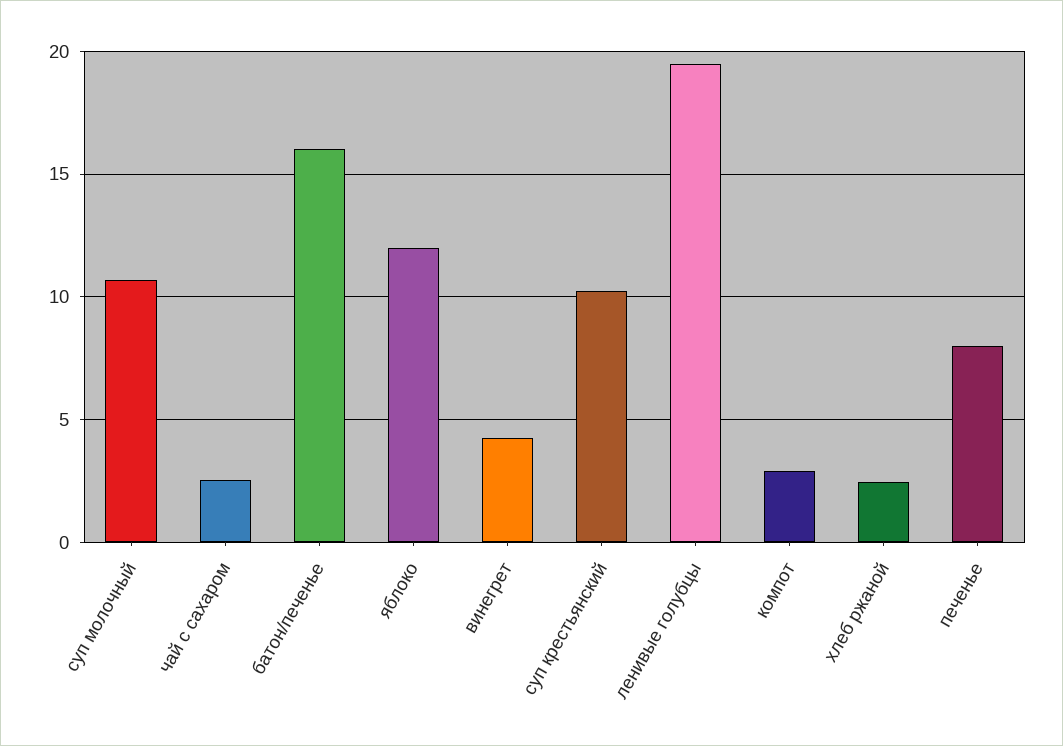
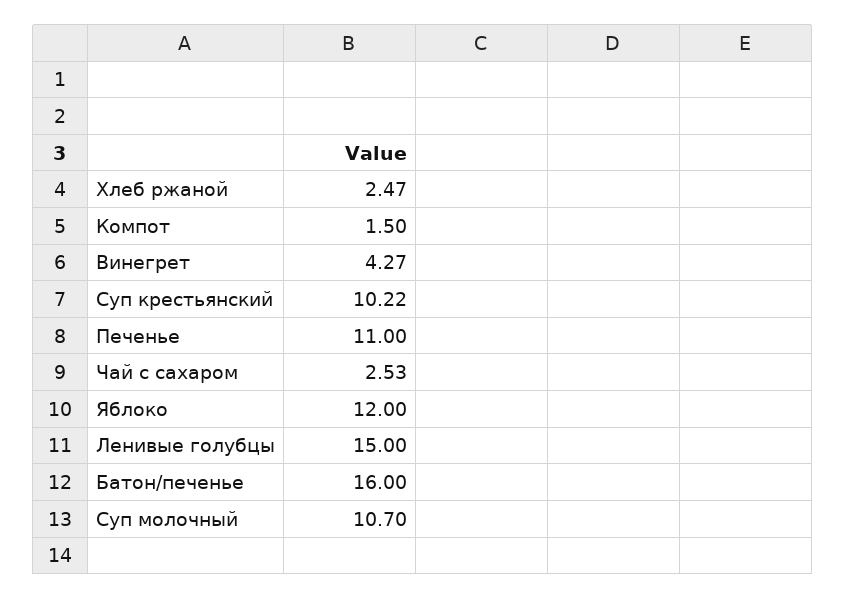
  {
    "суп молочный": 10.7,
    "чай с сахаром": 2.53,
    "батон/печенье": 16,
    "яблоко": 12,
    "винегрет": 4.27,
    "суп крестьянский": 10.22,
-   "ленивые голубцы": 19.5,
+   "ленивые голубцы": 15,
-   "компот": 3,
+   "компот": 1.5,
    "хлеб ржаной": 2.47,
-   "печенье": 8
+   "печенье": 11
  }

